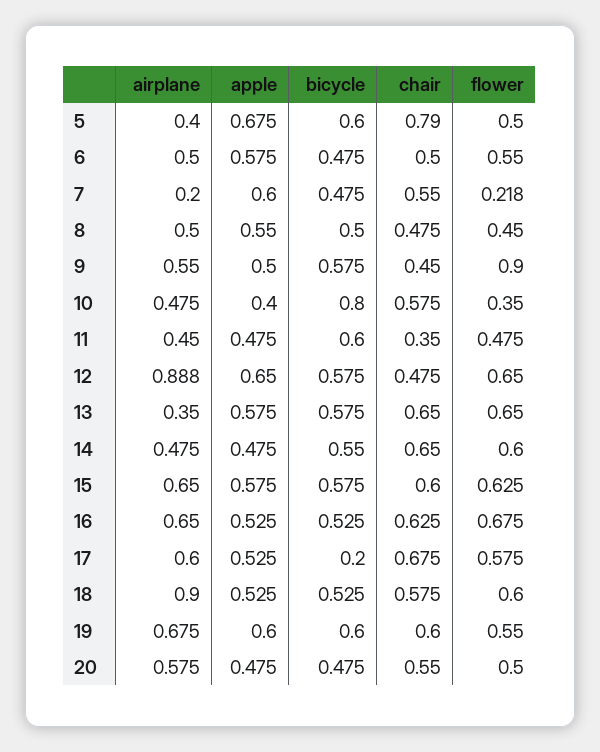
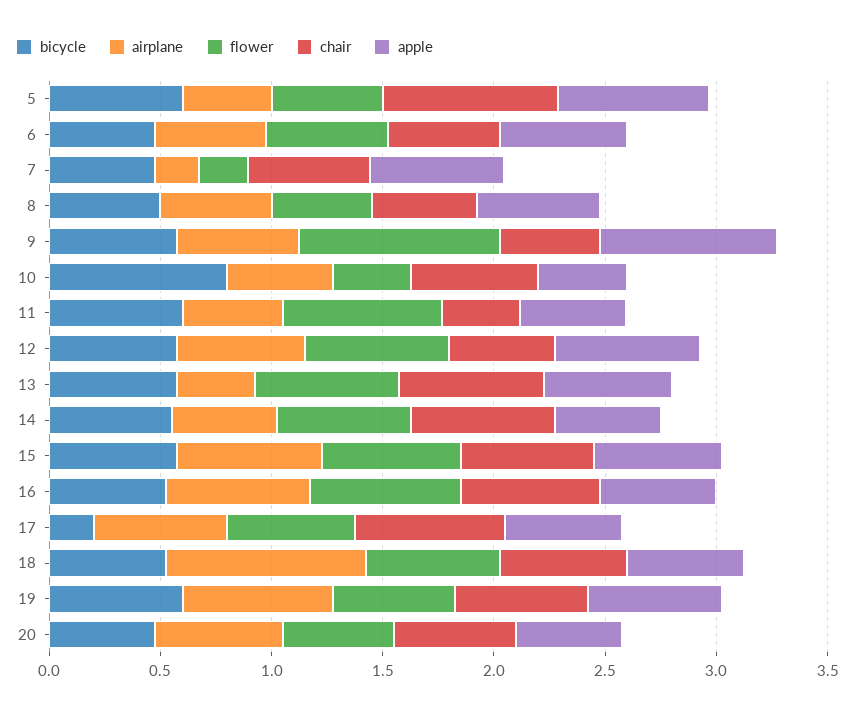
  {
    "airplane": {
      "5": 0.4,
      "6": 0.5,
      "7": 0.2,
      "8": 0.5,
      "9": 0.55,
      "10": 0.475,
      "11": 0.45,
-     "12": 0.888,
+     "12": 0.6,
      "13": 0.35,
      "14": 0.475,
      "15": 0.65,
      "16": 0.65,
      "17": 0.6,
      "18": 0.9,
      "19": 0.675,
      "20": 0.575
    },
    "apple": {
      "5": 0.675,
      "6": 0.575,
      "7": 0.6,
      "8": 0.55,
-     "9": 0.5,
+     "9": 0.8,
      "10": 0.4,
      "11": 0.475,
      "12": 0.65,
      "13": 0.575,
      "14": 0.475,
      "15": 0.575,
      "16": 0.525,
      "17": 0.525,
      "18": 0.525,
      "19": 0.6,
      "20": 0.475
    },
    "bicycle": {
      "5": 0.6,
      "6": 0.475,
      "7": 0.475,
      "8": 0.5,
      "9": 0.575,
      "10": 0.8,
      "11": 0.6,
      "12": 0.575,
      "13": 0.575,
      "14": 0.55,
      "15": 0.575,
      "16": 0.525,
      "17": 0.2,
      "18": 0.525,
      "19": 0.6,
      "20": 0.475
    },
    "chair": {
      "5": 0.79,
      "6": 0.5,
      "7": 0.55,
      "8": 0.475,
      "9": 0.45,
      "10": 0.575,
      "11": 0.35,
      "12": 0.475,
      "13": 0.65,
      "14": 0.65,
      "15": 0.6,
      "16": 0.625,
      "17": 0.675,
      "18": 0.575,
      "19": 0.6,
      "20": 0.55
    },
    "flower": {
      "5": 0.5,
      "6": 0.55,
      "7": 0.218,
      "8": 0.45,
      "9": 0.9,
      "10": 0.35,
-     "11": 0.475,
+     "11": 0.7,
      "12": 0.65,
      "13": 0.65,
      "14": 0.6,
      "15": 0.625,
      "16": 0.675,
      "17": 0.575,
      "18": 0.6,
      "19": 0.55,
      "20": 0.5
    }
  }

